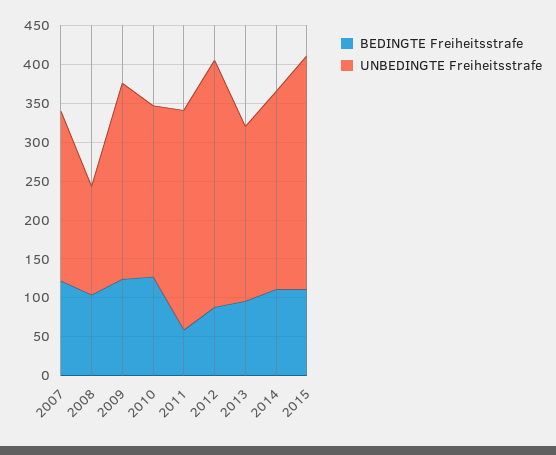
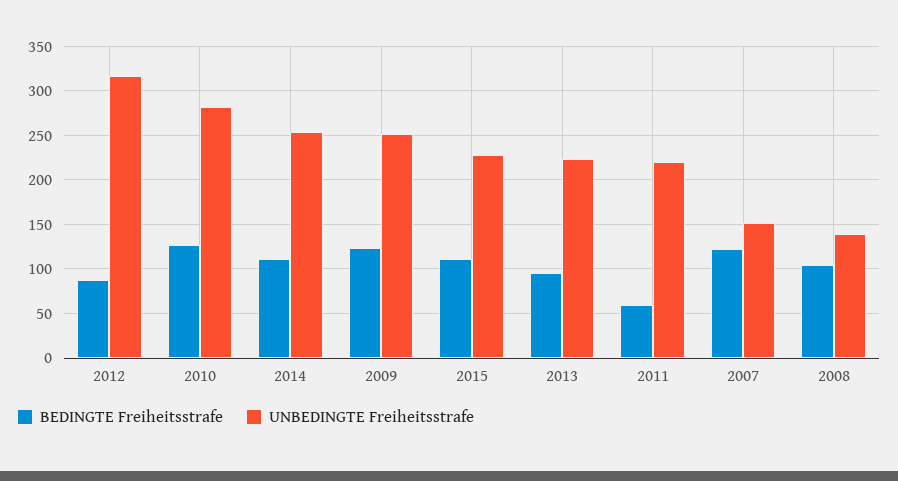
  {
    "BEDINGTE Freiheitsstrafe": {
      "2007": 120,
      "2008": 100,
      "2009": 120,
      "2010": 130,
      "2011": 60,
      "2012": 90,
      "2013": 100,
      "2014": 110,
      "2015": 110
    },
    "UNBEDINGTE Freiheitsstrafe": {
-     "2007": 225,
+     "2007": 150,
      "2008": 140,
      "2009": 250,
-     "2010": 225,
+     "2010": 280,
-     "2011": 275,
+     "2011": 220,
      "2012": 320,
      "2013": 220,
      "2014": 250,
-     "2015": 300
+     "2015": 230
    }
  }

